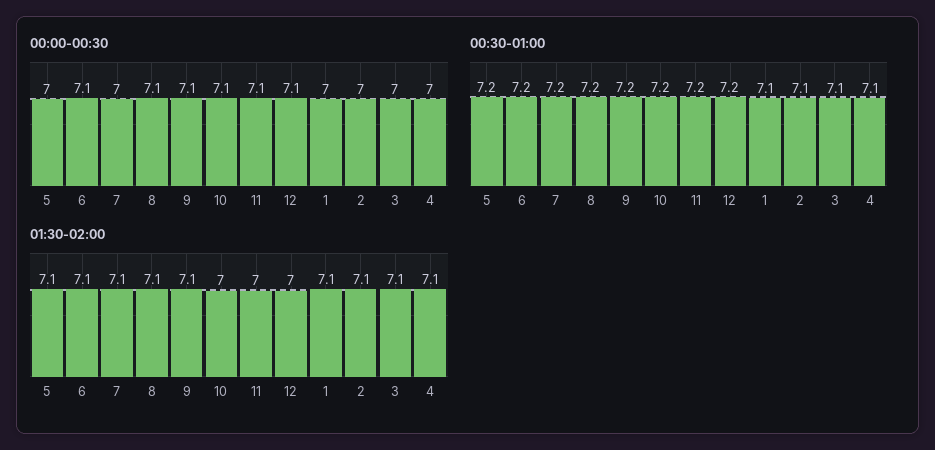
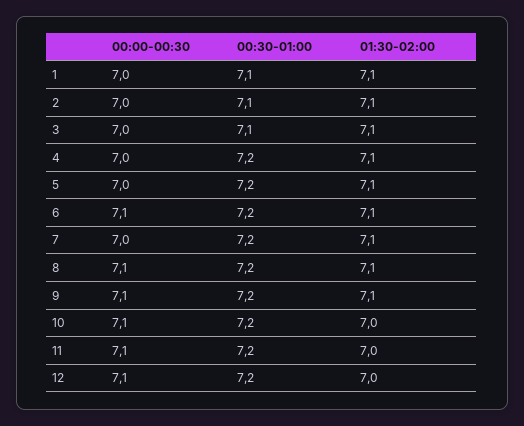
  {
    "00:00-00:30": {
      "5": 7,
      "6": 7.1,
      "7": 7,
      "8": 7.1,
      "9": 7.1,
      "10": 7.1,
      "11": 7.1,
      "12": 7.1,
      "1": 7,
      "2": 7,
      "3": 7,
      "4": 7
    },
    "00:30-01:00": {
      "5": 7.2,
      "6": 7.2,
      "7": 7.2,
      "8": 7.2,
      "9": 7.2,
      "10": 7.2,
      "11": 7.2,
      "12": 7.2,
      "1": 7.1,
      "2": 7.1,
      "3": 7.1,
-     "4": 7.1
+     "4": 7.2
    },
    "01:30-02:00": {
      "5": 7.1,
      "6": 7.1,
      "7": 7.1,
      "8": 7.1,
      "9": 7.1,
      "10": 7,
      "11": 7,
      "12": 7,
      "1": 7.1,
      "2": 7.1,
      "3": 7.1,
      "4": 7.1
    }
  }

